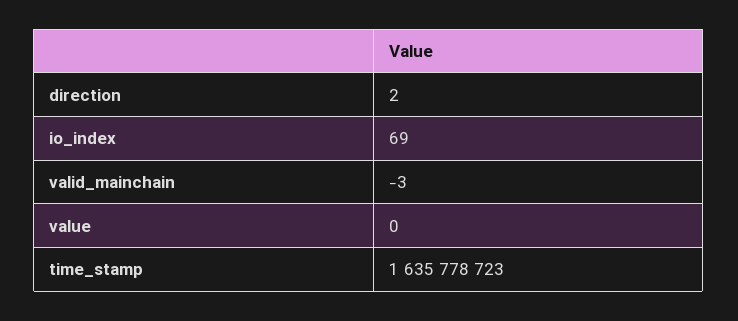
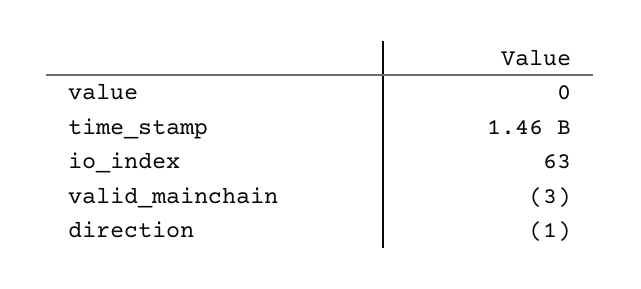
  {
-   "direction": 2,
+   "direction": -1,
-   "io_index": 69,
+   "io_index": 63,
    "valid_mainchain": -3,
    "value": 0,
-   "time_stamp": 1635778723
+   "time_stamp": 1460000000
  }

